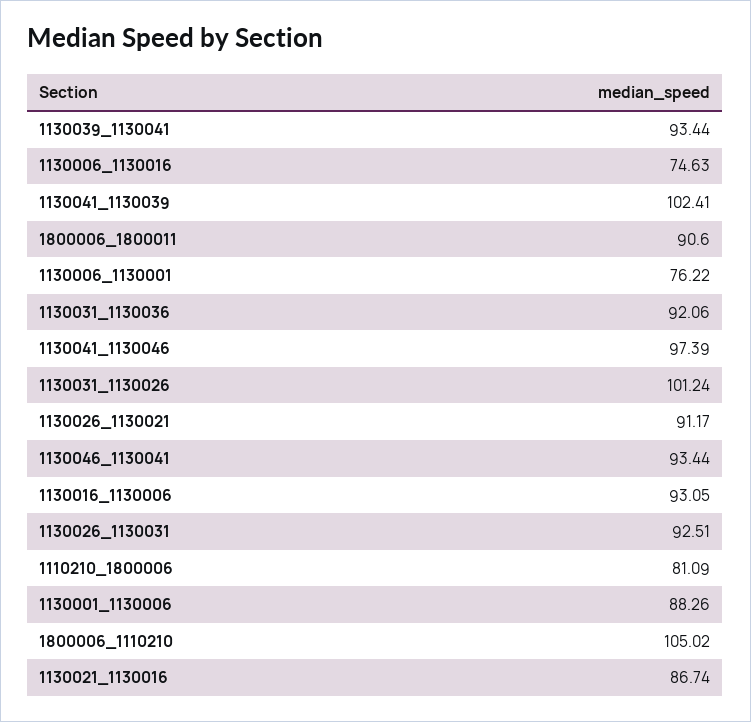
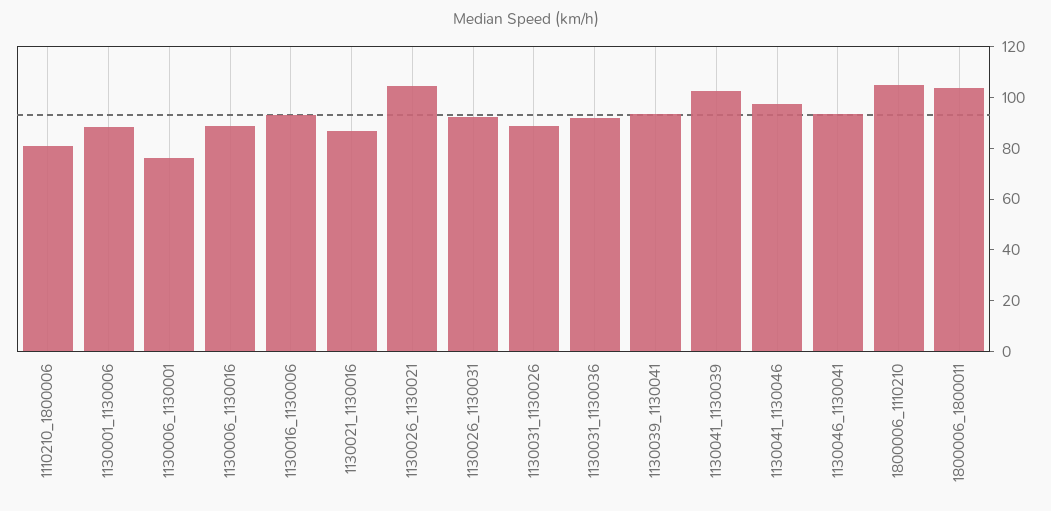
  {
    "1130039_1130041": 93.44,
-   "1130006_1130016": 74.63,
+   "1130006_1130016": 90,
    "1130041_1130039": 102.41,
-   "1800006_1800011": 90.6,
+   "1800006_1800011": 105,
    "1130006_1130001": 76.22,
    "1130031_1130036": 92.06,
    "1130041_1130046": 97.39,
-   "1130031_1130026": 101.24,
+   "1130031_1130026": 90,
-   "1130026_1130021": 91.17,
+   "1130026_1130021": 105,
    "1130046_1130041": 93.44,
    "1130016_1130006": 93.05,
    "1130026_1130031": 92.51,
    "1110210_1800006": 81.09,
    "1130001_1130006": 88.26,
    "1800006_1110210": 105.02,
    "1130021_1130016": 86.74
  }

